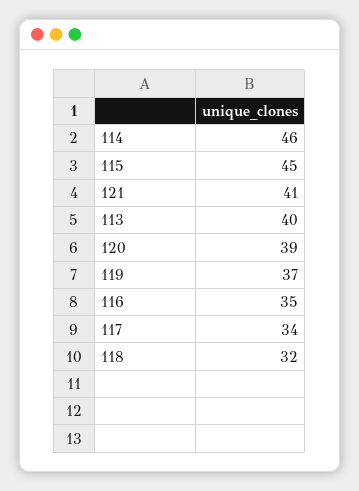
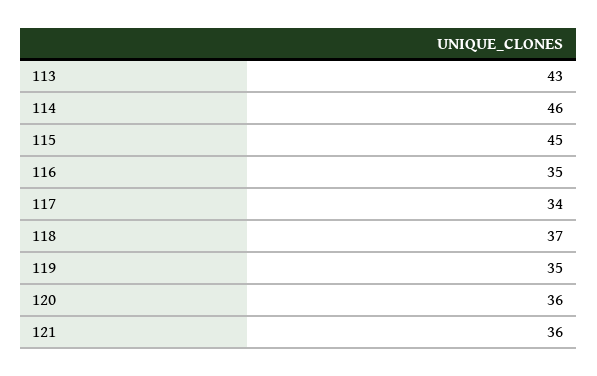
  {
    "114": 46,
    "115": 45,
-   "121": 41,
+   "121": 36,
-   "113": 40,
+   "113": 43,
-   "120": 39,
+   "120": 36,
-   "119": 37,
+   "119": 35,
    "116": 35,
    "117": 34,
-   "118": 32
+   "118": 37
  }

